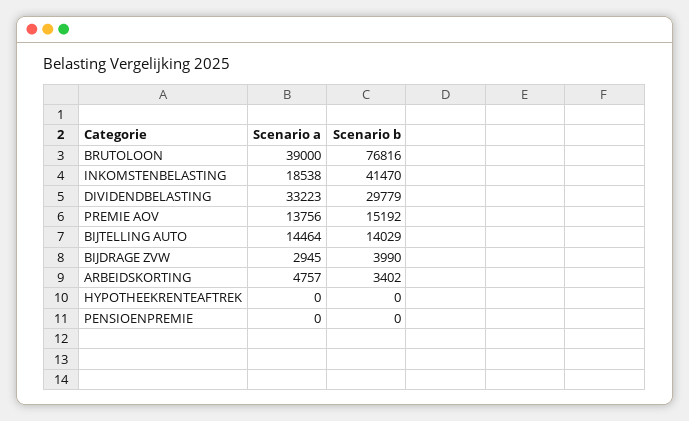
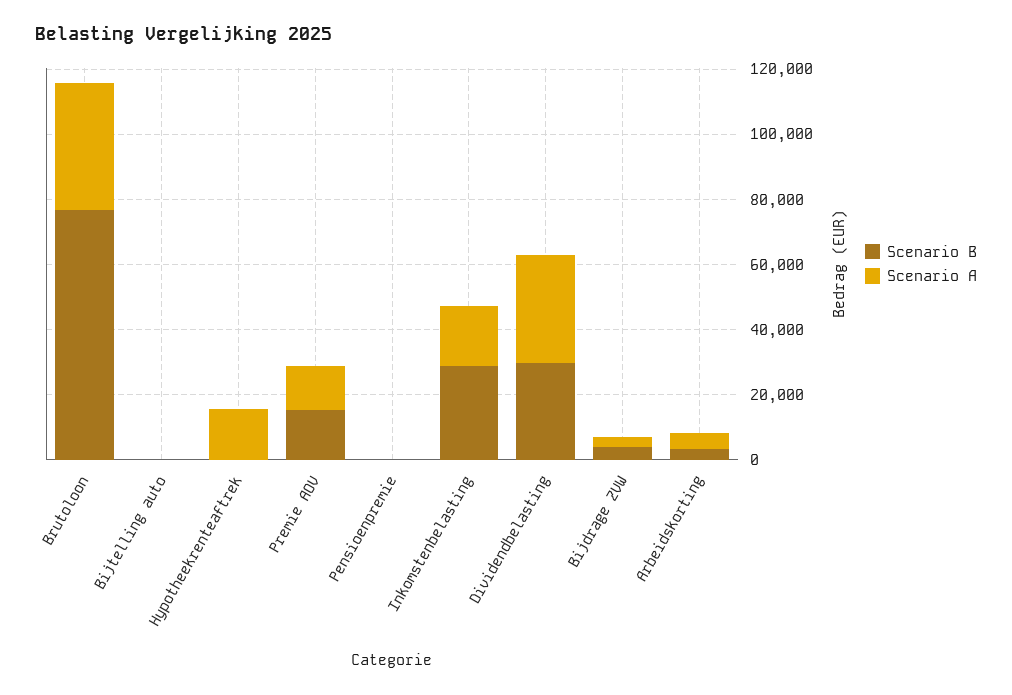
  {
    "Scenario a": {
      "BRUTOLOON": 39000,
      "INKOMSTENBELASTING": 18538,
      "DIVIDENDBELASTING": 33223,
      "PREMIE AOV": 13756,
-     "BIJTELLING AUTO": 14464,
+     "BIJTELLING AUTO": 0,
      "BIJDRAGE ZVW": 2945,
      "ARBEIDSKORTING": 4757,
-     "HYPOTHEEKRENTEAFTREK": 0,
+     "HYPOTHEEKRENTEAFTREK": 15000,
      "PENSIOENPREMIE": 0
    },
    "Scenario b": {
      "BRUTOLOON": 76816,
-     "INKOMSTENBELASTING": 41470,
+     "INKOMSTENBELASTING": 30000,
      "DIVIDENDBELASTING": 29779,
      "PREMIE AOV": 15192,
-     "BIJTELLING AUTO": 14029,
+     "BIJTELLING AUTO": 0,
      "BIJDRAGE ZVW": 3990,
      "ARBEIDSKORTING": 3402,
      "HYPOTHEEKRENTEAFTREK": 0,
      "PENSIOENPREMIE": 0
    }
  }

